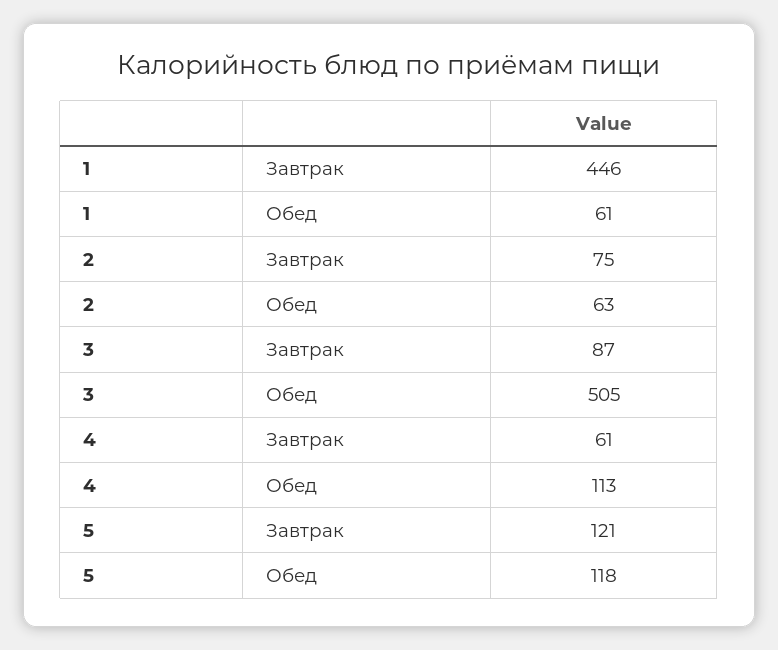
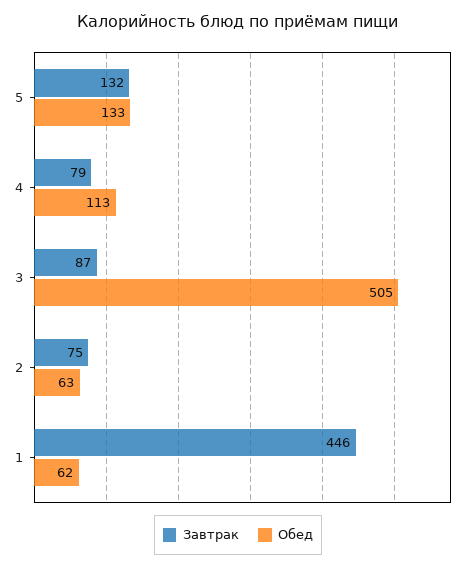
  {
    "Завтрак": {
      "1": 446,
      "2": 75,
      "3": 87,
-     "4": 61,
+     "4": 79,
-     "5": 121
+     "5": 132
    },
    "Обед": {
-     "1": 61,
+     "1": 62,
      "2": 63,
      "3": 505,
      "4": 113,
-     "5": 118
+     "5": 133
    }
  }

